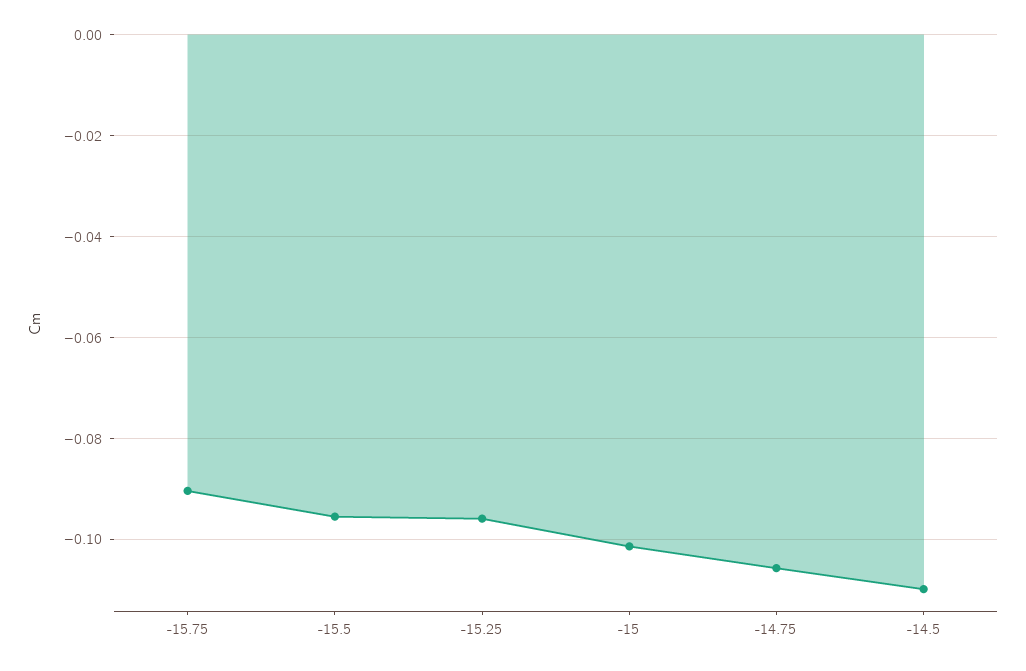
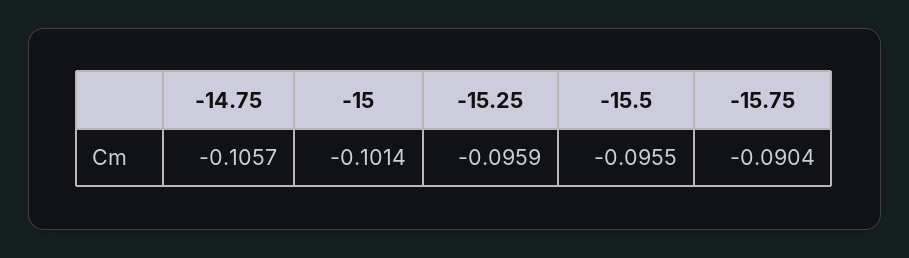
  {
    "-15.75": -0.0904,
    "-15.5": -0.0955,
    "-15.25": -0.0959,
    "-15": -0.1014,
-   "-14.75": -0.1057,
+   "-14.75": -0.1057
-   "-14.5": -0.11
  }

